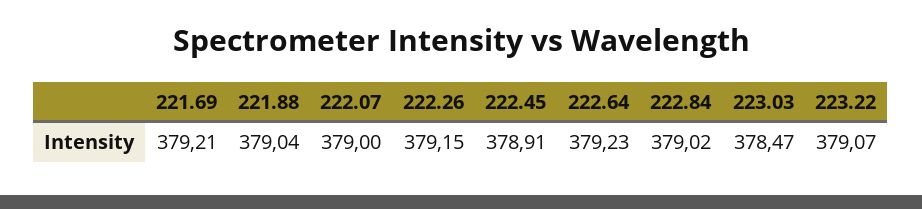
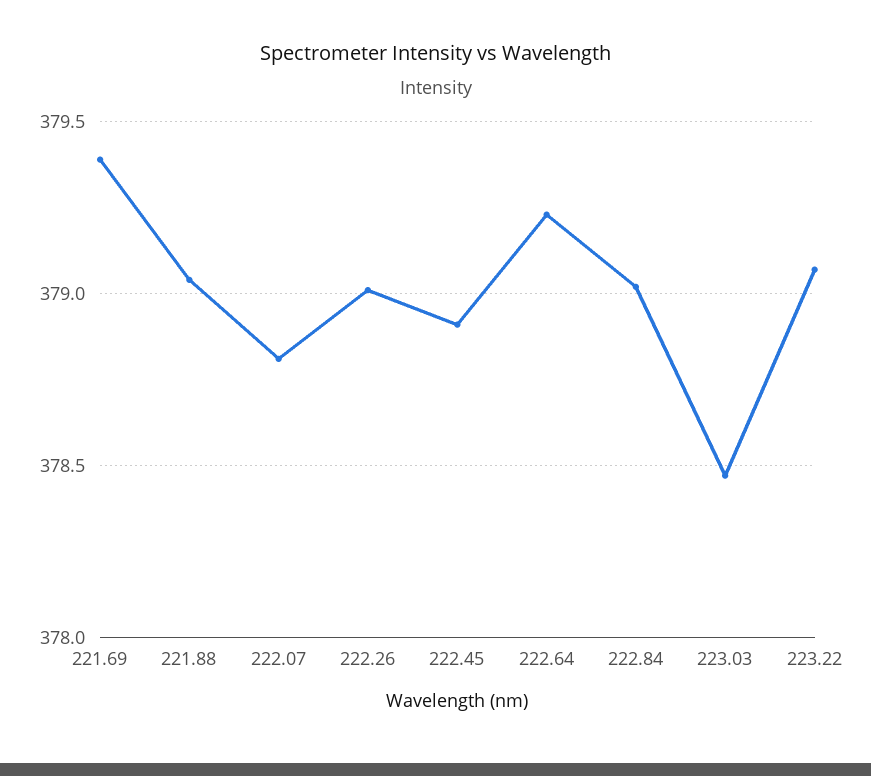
  {
-   "221.69": 379.21,
+   "221.69": 379.4,
    "221.88": 379.04,
-   "222.07": 379,
+   "222.07": 378.8,
-   "222.26": 379.15,
+   "222.26": 379,
    "222.45": 378.91,
    "222.64": 379.23,
    "222.84": 379.02,
    "223.03": 378.47,
    "223.22": 379.07
  }

